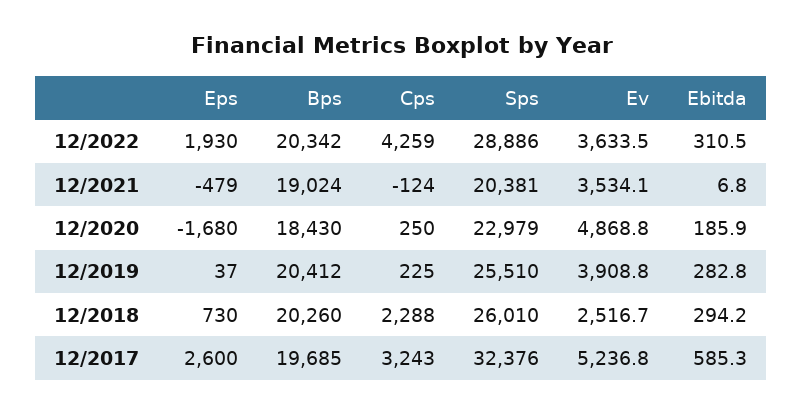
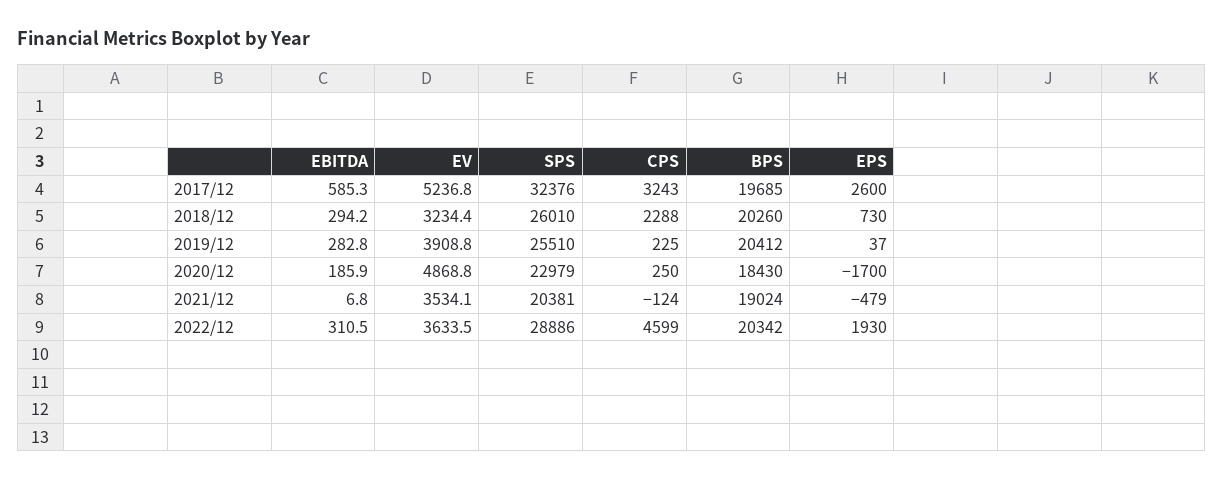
  {
    "Eps": {
      "12/2022": 1930,
      "12/2021": -479,
-     "12/2020": -1680,
+     "12/2020": -1700,
      "12/2019": 37,
      "12/2018": 730,
      "12/2017": 2600
    },
    "Bps": {
      "12/2022": 20342,
      "12/2021": 19024,
      "12/2020": 18430,
      "12/2019": 20412,
      "12/2018": 20260,
      "12/2017": 19685
    },
    "Cps": {
-     "12/2022": 4259,
+     "12/2022": 4599,
      "12/2021": -124,
      "12/2020": 250,
      "12/2019": 225,
      "12/2018": 2288,
      "12/2017": 3243
    },
    "Sps": {
      "12/2022": 28886,
      "12/2021": 20381,
      "12/2020": 22979,
      "12/2019": 25510,
      "12/2018": 26010,
      "12/2017": 32376
    },
    "Ev": {
      "12/2022": 3633.5,
      "12/2021": 3534.1,
      "12/2020": 4868.8,
      "12/2019": 3908.8,
-     "12/2018": 2516.7,
+     "12/2018": 3234.4,
      "12/2017": 5236.8
    },
    "Ebitda": {
      "12/2022": 310.5,
      "12/2021": 6.8,
      "12/2020": 185.9,
      "12/2019": 282.8,
      "12/2018": 294.2,
      "12/2017": 585.3
    }
  }

